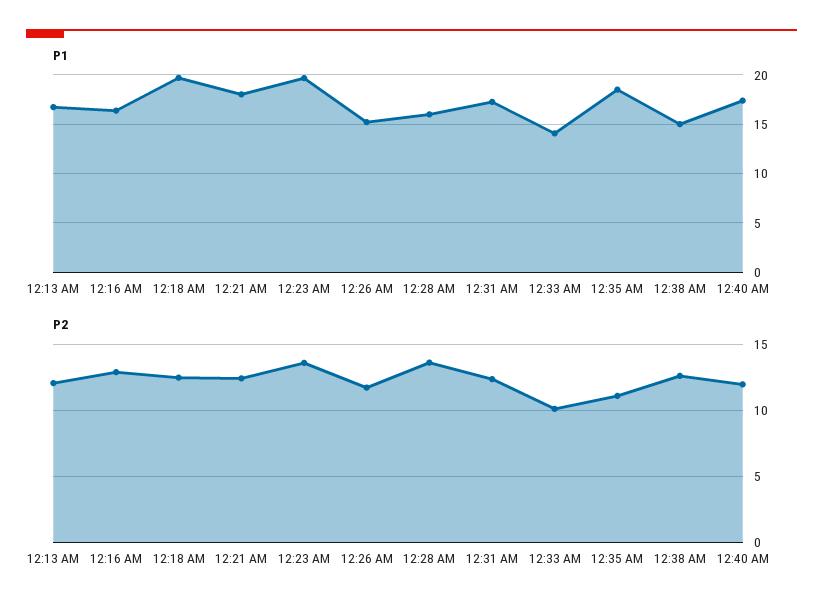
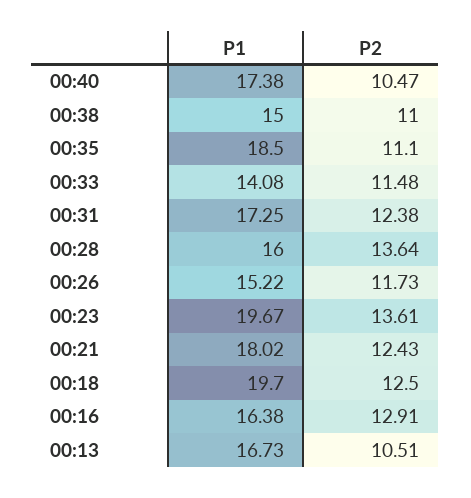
  {
    "P1": {
      "12:13 AM": 16.73,
      "12:16 AM": 16.38,
      "12:18 AM": 19.7,
      "12:21 AM": 18.02,
      "12:23 AM": 19.67,
      "12:26 AM": 15.22,
      "12:28 AM": 16,
      "12:31 AM": 17.25,
      "12:33 AM": 14.08,
      "12:35 AM": 18.5,
      "12:38 AM": 15,
      "12:40 AM": 17.38
    },
    "P2": {
-     "12:13 AM": 12,
+     "12:13 AM": 10.51,
      "12:16 AM": 12.91,
      "12:18 AM": 12.5,
      "12:21 AM": 12.43,
      "12:23 AM": 13.61,
      "12:26 AM": 11.73,
      "12:28 AM": 13.64,
      "12:31 AM": 12.38,
-     "12:33 AM": 10,
+     "12:33 AM": 11.48,
      "12:35 AM": 11.1,
-     "12:38 AM": 12.5,
+     "12:38 AM": 11,
-     "12:40 AM": 12
+     "12:40 AM": 10.47
    }
  }

